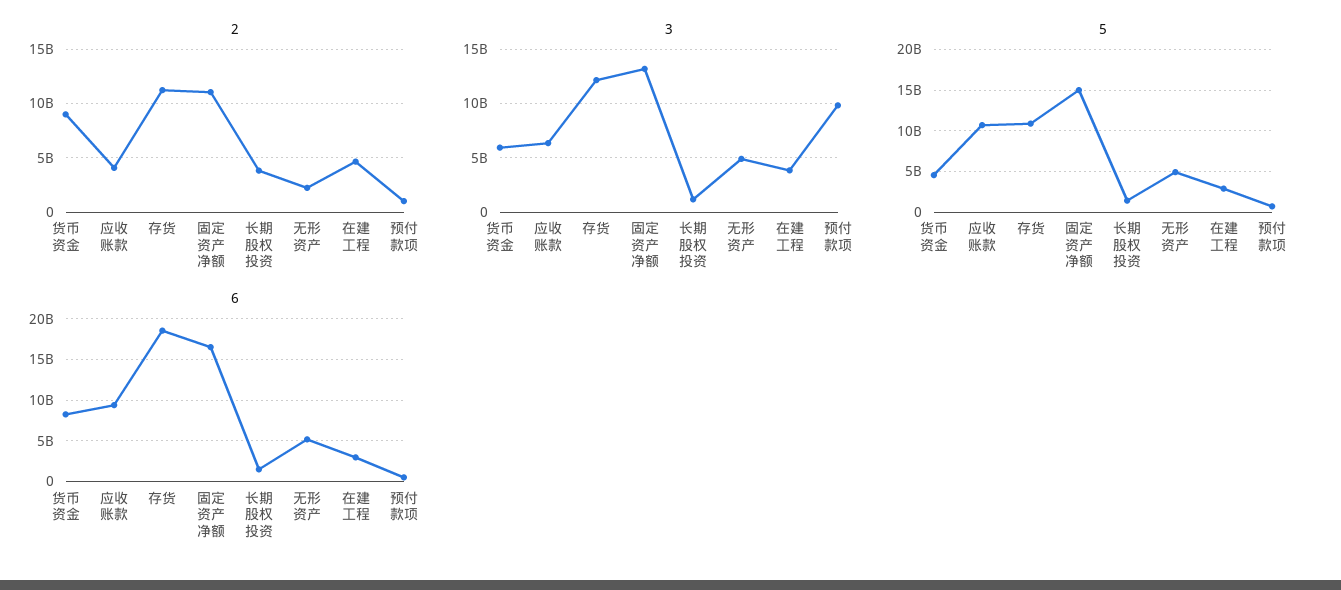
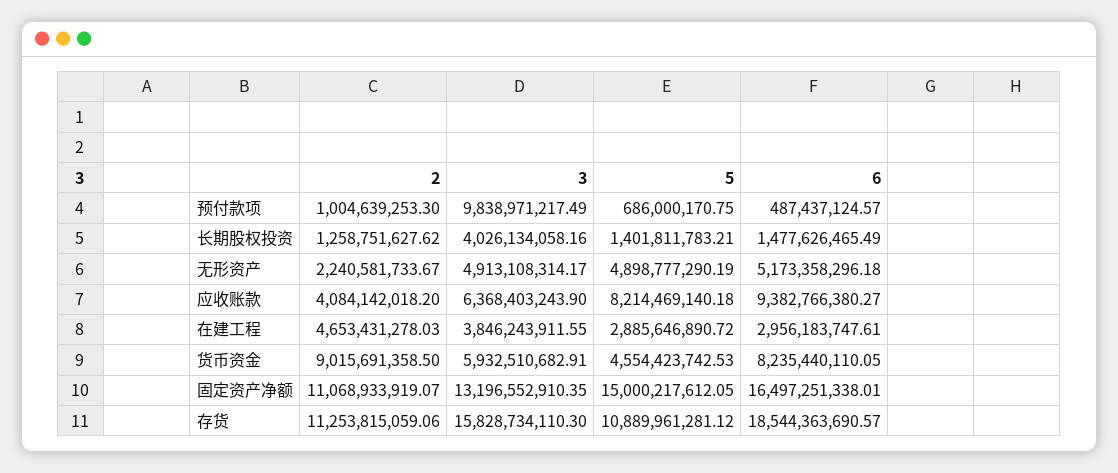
  {
    "2": {
      "货币资金": 9015691358.5,
      "应收账款": 4084142018.2,
      "存货": 11253815059.06,
      "固定资产净额": 11068933919.07,
-     "长期股权投资": 4000000000,
+     "长期股权投资": 1258751627.62,
      "无形资产": 2240581733.67,
      "在建工程": 4653431278.03,
      "预付款项": 1004639253.3
    },
    "3": {
      "货币资金": 5932510682.91,
      "应收账款": 6368403243.9,
-     "存货": 12000000000,
+     "存货": 15828734110.3,
      "固定资产净额": 13196552910.35,
-     "长期股权投资": 1000000000,
+     "长期股权投资": 4026134058.16,
      "无形资产": 4913108314.17,
      "在建工程": 3846243911.55,
      "预付款项": 9838971217.49
    },
    "5": {
      "货币资金": 4554423742.53,
-     "应收账款": 11000000000,
+     "应收账款": 8214469140.18,
      "存货": 10889961281.12,
      "固定资产净额": 15000217612.05,
      "长期股权投资": 1401811783.21,
      "无形资产": 4898777290.19,
      "在建工程": 2885646890.72,
      "预付款项": 686000170.75
    },
    "6": {
      "货币资金": 8235440110.05,
      "应收账款": 9382766380.27,
      "存货": 18544363690.57,
      "固定资产净额": 16497251338.01,
      "长期股权投资": 1477626465.49,
      "无形资产": 5173358296.18,
      "在建工程": 2956183747.61,
      "预付款项": 487437124.57
    }
  }

